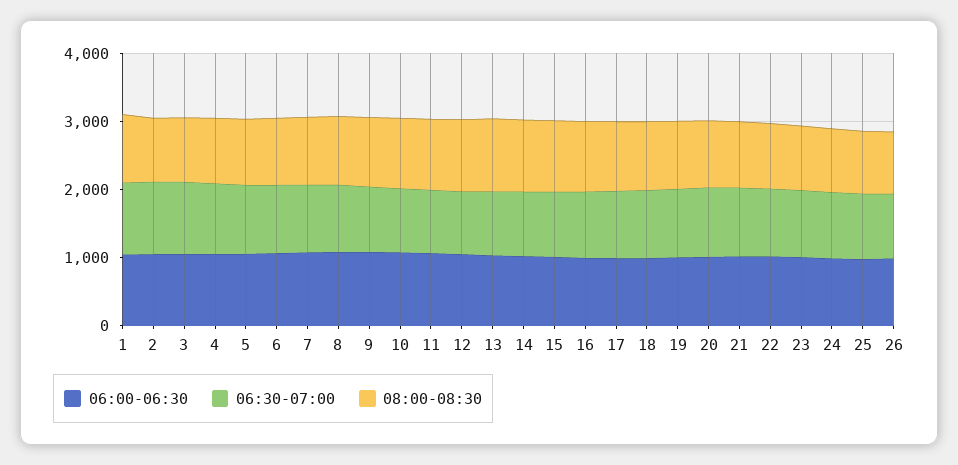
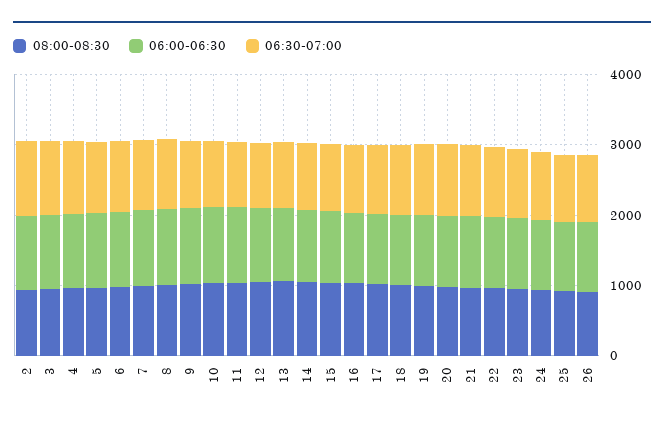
  {
    "06:00-06:30": {
-     "1": 1000,
      "2": 1000,
      "3": 1000,
      "4": 1000,
      "5": 1000,
      "6": 1000,
      "7": 1000,
      "8": 1000,
      "9": 1000,
      "10": 1000,
      "11": 1000,
      "12": 1000,
      "13": 1000,
      "14": 1000,
      "15": 1000,
      "16": 1000,
      "17": 1000,
      "18": 1000,
      "19": 1000,
      "20": 1000,
      "21": 1000,
      "22": 1000,
      "23": 1000,
      "24": 1000,
      "25": 1000,
      "26": 1000
    },
    "06:30-07:00": {
-     "1": 1000,
      "2": 1000,
      "3": 1000,
      "4": 1000,
      "5": 1000,
      "6": 1000,
      "7": 1000,
      "8": 1000,
      "9": 1000,
      "10": 1000,
      "11": 1000,
      "12": 1000,
      "13": 1000,
      "14": 1000,
      "15": 1000,
      "16": 1000,
      "17": 1000,
      "18": 1000,
      "19": 1000,
      "20": 1000,
      "21": 1000,
      "22": 1000,
      "23": 1000,
      "24": 1000,
      "25": 1000,
      "26": 1000
    },
    "08:00-08:30": {
-     "1": 1000,
      "2": 1000,
      "3": 1000,
      "4": 1000,
      "5": 1000,
      "6": 1000,
      "7": 1000,
      "8": 1000,
      "9": 1000,
      "10": 1000,
      "11": 1000,
      "12": 1000,
      "13": 1000,
      "14": 1000,
      "15": 1000,
      "16": 1000,
      "17": 1000,
      "18": 1000,
      "19": 1000,
      "20": 1000,
      "21": 1000,
      "22": 1000,
      "23": 1000,
      "24": 1000,
      "25": 1000,
      "26": 1000
    }
  }

